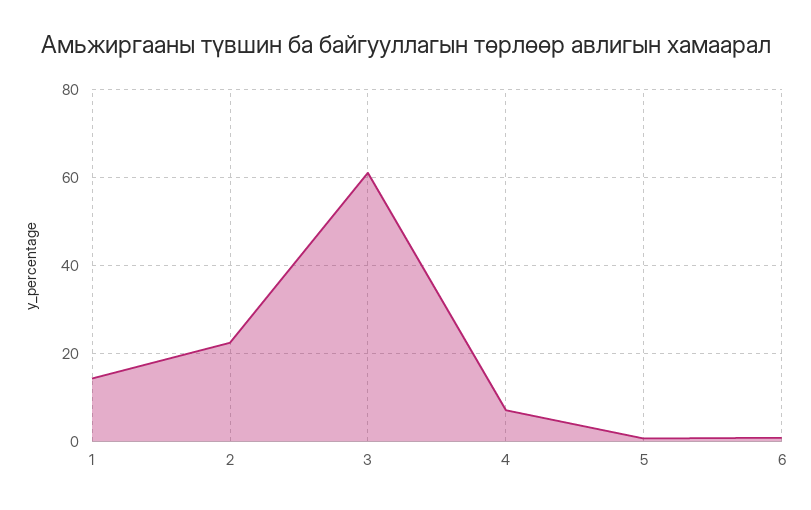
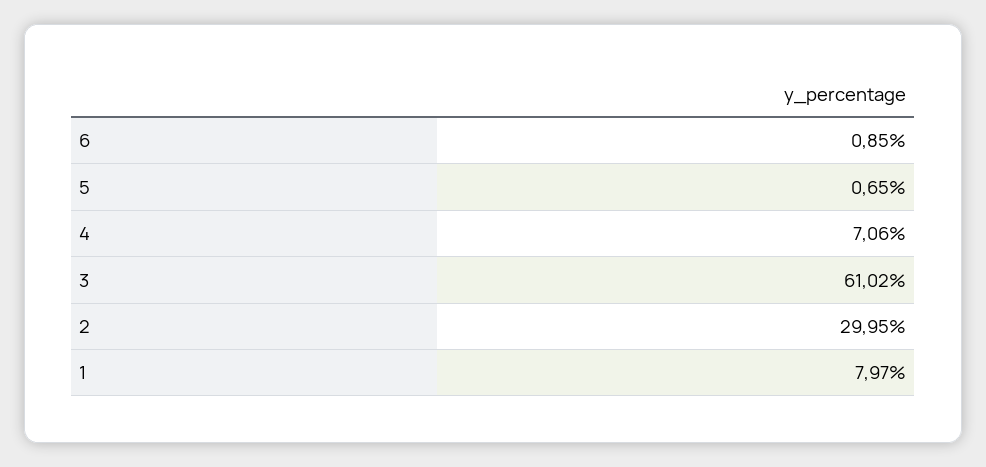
  {
-   "1": 14,
+   "1": 7.97,
-   "2": 22,
+   "2": 29.95,
    "3": 61.02,
    "4": 7.06,
    "5": 0.65,
    "6": 0.85
  }

